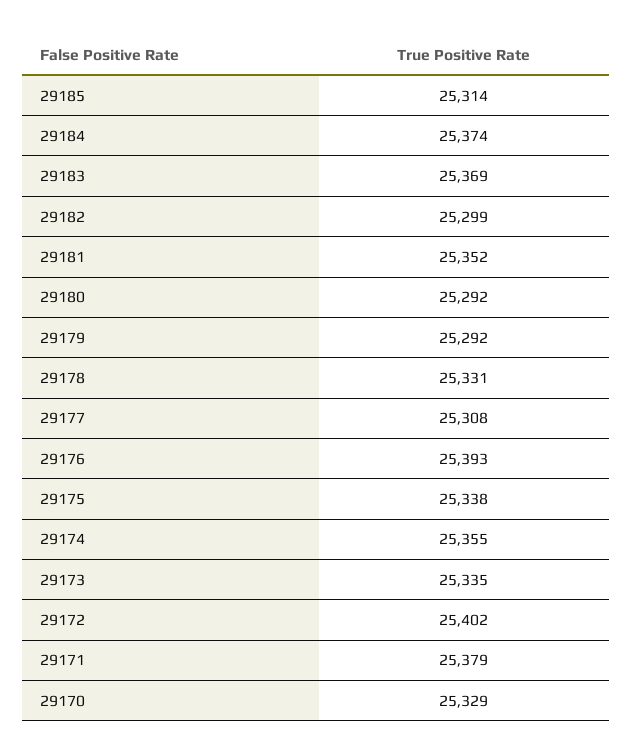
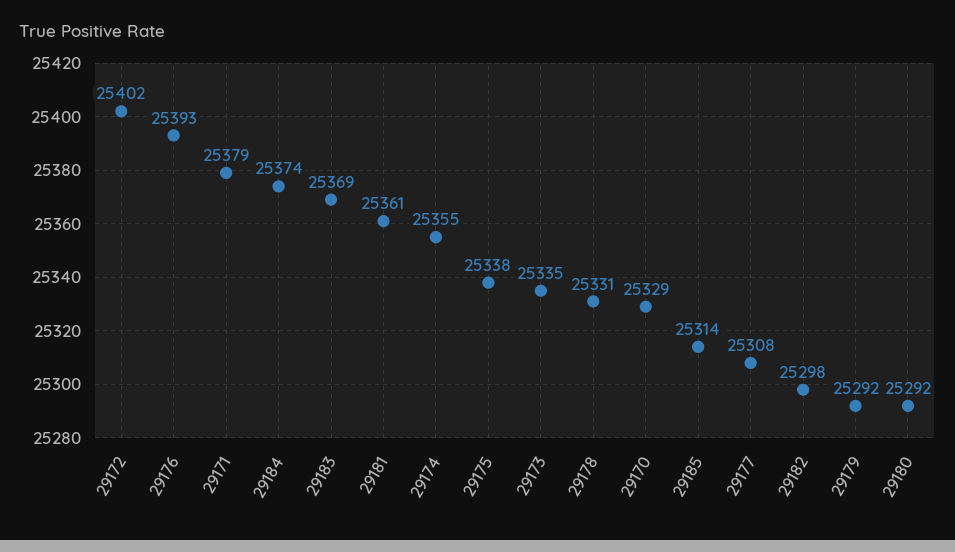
  {
    "29185": 25314,
    "29184": 25374,
    "29183": 25369,
-   "29182": 25299,
+   "29182": 25298,
-   "29181": 25352,
+   "29181": 25361,
    "29180": 25292,
    "29179": 25292,
    "29178": 25331,
    "29177": 25308,
    "29176": 25393,
    "29175": 25338,
    "29174": 25355,
    "29173": 25335,
    "29172": 25402,
    "29171": 25379,
    "29170": 25329
  }

